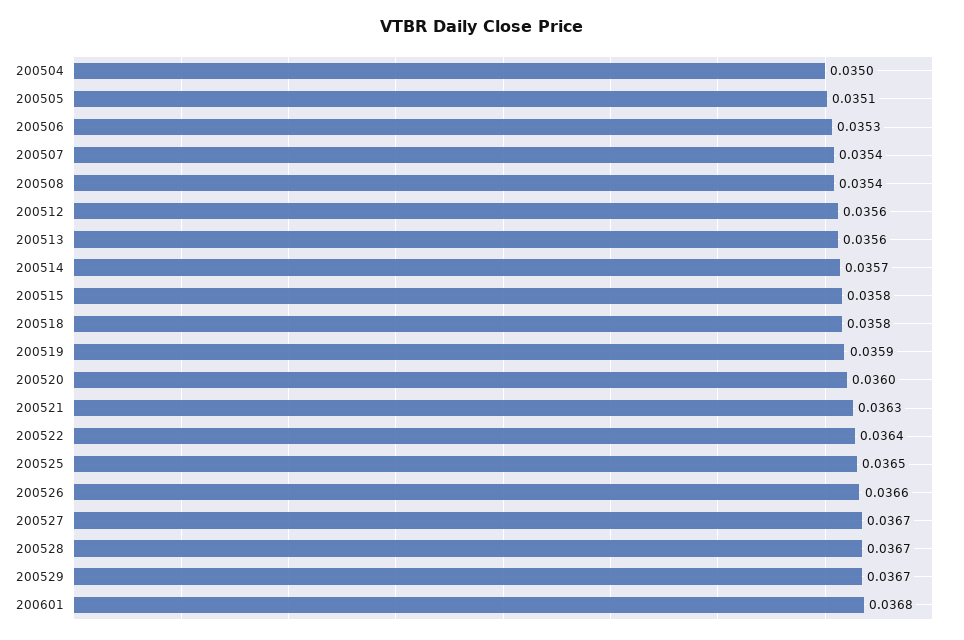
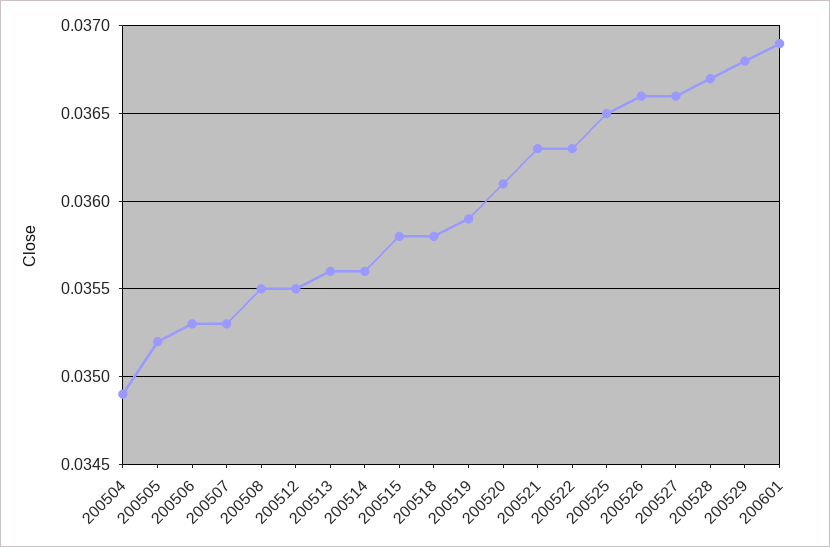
  {
-   "200504": 0.035,
+   "200504": 0.0349,
-   "200505": 0.0351,
+   "200505": 0.0352,
    "200506": 0.0353,
-   "200507": 0.0354,
+   "200507": 0.0353,
-   "200508": 0.0354,
+   "200508": 0.0355,
-   "200512": 0.0356,
+   "200512": 0.0355,
    "200513": 0.0356,
-   "200514": 0.0357,
+   "200514": 0.0356,
    "200515": 0.0358,
    "200518": 0.0358,
    "200519": 0.0359,
-   "200520": 0.036,
+   "200520": 0.0361,
    "200521": 0.0363,
-   "200522": 0.0364,
+   "200522": 0.0363,
    "200525": 0.0365,
    "200526": 0.0366,
-   "200527": 0.0367,
+   "200527": 0.0366,
    "200528": 0.0367,
-   "200529": 0.0367,
+   "200529": 0.0368,
-   "200601": 0.0368
+   "200601": 0.0369
  }

